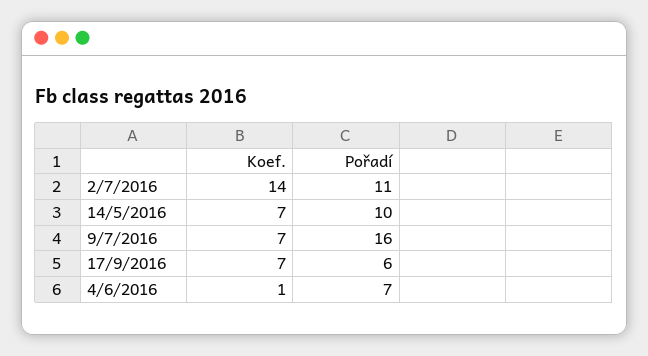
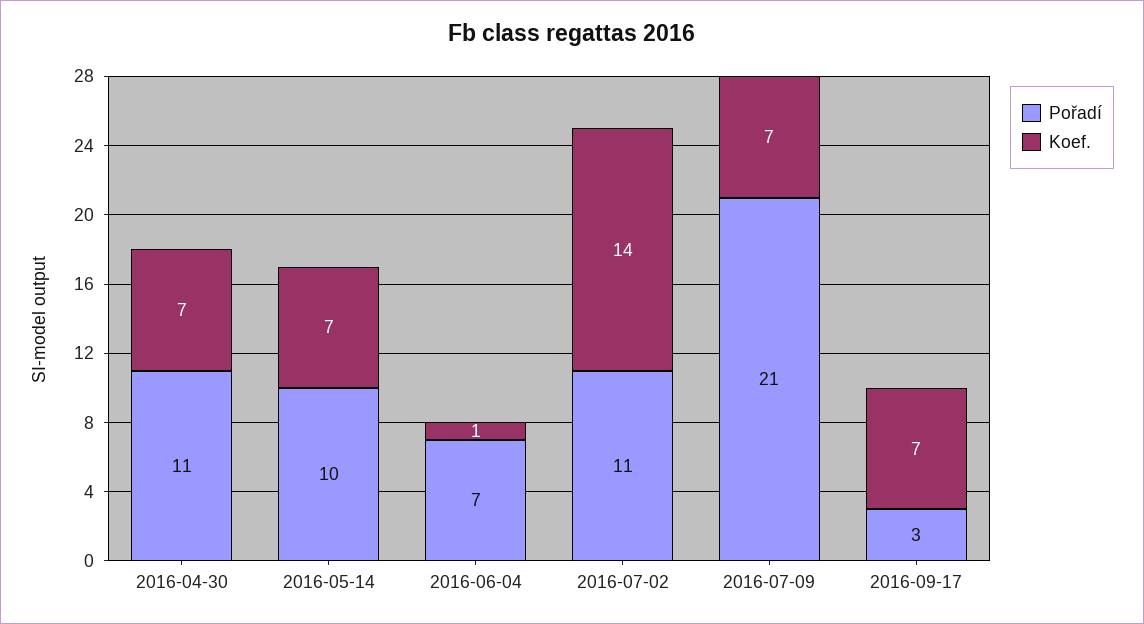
  {
    "Koef.": {
      "2/7/2016": 14,
      "14/5/2016": 7,
      "9/7/2016": 7,
      "17/9/2016": 7,
-     "4/6/2016": 1
+     "4/6/2016": 1,
+     "2016-04-30": 7
    },
    "Pořadí": {
      "2/7/2016": 11,
      "14/5/2016": 10,
-     "9/7/2016": 16,
+     "9/7/2016": 21,
-     "17/9/2016": 6,
+     "17/9/2016": 3,
-     "4/6/2016": 7
+     "4/6/2016": 7,
+     "2016-04-30": 11
    }
  }

